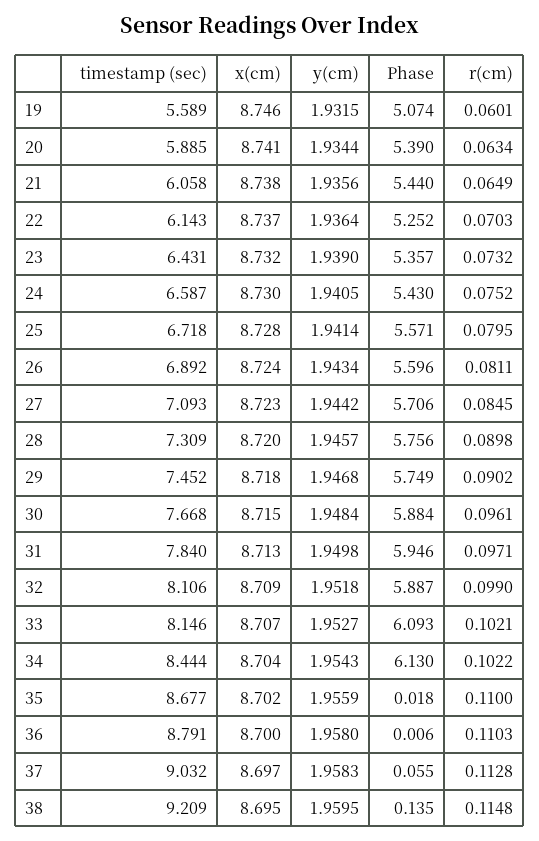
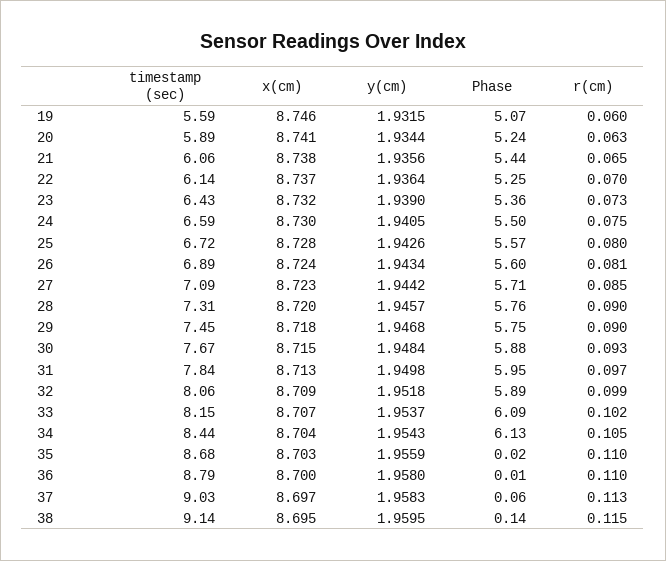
  {
    "timestamp (sec)": {
      "19": 5.589,
      "20": 5.885,
      "21": 6.058,
      "22": 6.143,
      "23": 6.431,
      "24": 6.587,
      "25": 6.718,
      "26": 6.892,
      "27": 7.093,
      "28": 7.309,
      "29": 7.452,
      "30": 7.668,
      "31": 7.84,
-     "32": 8.106,
+     "32": 8.06,
      "33": 8.146,
      "34": 8.444,
      "35": 8.677,
      "36": 8.791,
      "37": 9.032,
-     "38": 9.209
+     "38": 9.14
    },
    "x(cm)": {
      "19": 8.746,
      "20": 8.741,
      "21": 8.738,
      "22": 8.737,
      "23": 8.732,
      "24": 8.73,
      "25": 8.728,
      "26": 8.724,
      "27": 8.723,
      "28": 8.72,
      "29": 8.718,
      "30": 8.715,
      "31": 8.713,
      "32": 8.709,
      "33": 8.707,
      "34": 8.704,
-     "35": 8.702,
+     "35": 8.703,
      "36": 8.7,
      "37": 8.697,
      "38": 8.695
    },
    "y(cm)": {
      "19": 1.9315,
      "20": 1.9344,
      "21": 1.9356,
      "22": 1.9364,
      "23": 1.939,
      "24": 1.9405,
-     "25": 1.9414,
+     "25": 1.9426,
      "26": 1.9434,
      "27": 1.9442,
      "28": 1.9457,
      "29": 1.9468,
      "30": 1.9484,
      "31": 1.9498,
      "32": 1.9518,
-     "33": 1.9527,
+     "33": 1.9537,
      "34": 1.9543,
      "35": 1.9559,
      "36": 1.958,
      "37": 1.9583,
      "38": 1.9595
    },
    "Phase": {
      "19": 5.074,
-     "20": 5.39,
+     "20": 5.24,
      "21": 5.44,
      "22": 5.252,
      "23": 5.357,
-     "24": 5.43,
+     "24": 5.5,
      "25": 5.571,
      "26": 5.596,
      "27": 5.706,
      "28": 5.756,
      "29": 5.749,
      "30": 5.884,
      "31": 5.946,
      "32": 5.887,
      "33": 6.093,
      "34": 6.13,
      "35": 0.018,
      "36": 0.006,
      "37": 0.055,
      "38": 0.135
    },
    "r(cm)": {
      "19": 0.0601,
      "20": 0.0634,
      "21": 0.0649,
      "22": 0.0703,
      "23": 0.0732,
      "24": 0.0752,
      "25": 0.0795,
      "26": 0.0811,
      "27": 0.0845,
      "28": 0.0898,
      "29": 0.0902,
-     "30": 0.0961,
+     "30": 0.093,
      "31": 0.0971,
      "32": 0.099,
      "33": 0.1021,
-     "34": 0.1022,
+     "34": 0.105,
      "35": 0.11,
      "36": 0.1103,
      "37": 0.1128,
      "38": 0.1148
    }
  }

